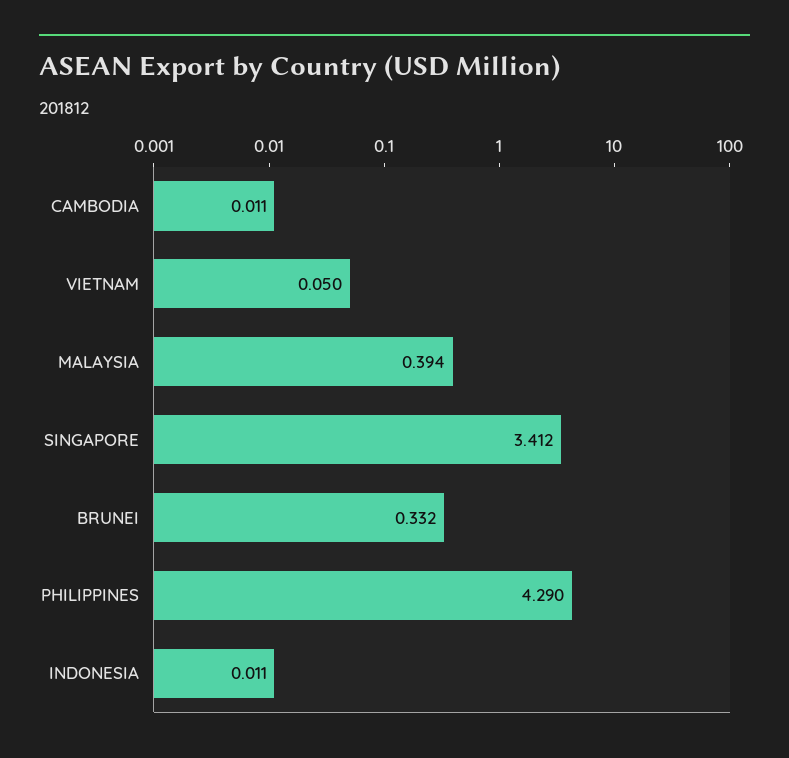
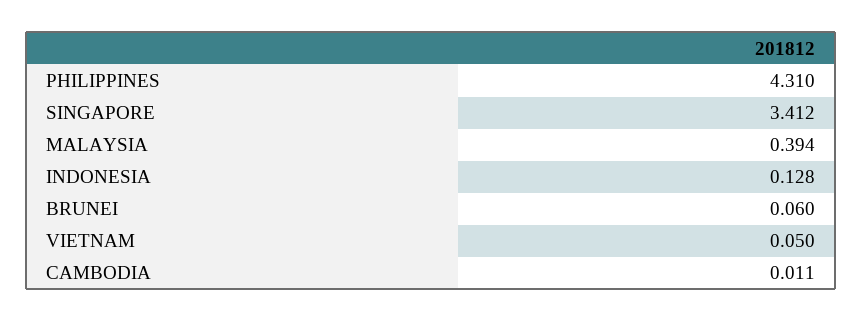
  {
    "CAMBODIA": 0.011,
    "VIETNAM": 0.05,
    "MALAYSIA": 0.394,
    "SINGAPORE": 3.412,
-   "BRUNEI": 0.332,
+   "BRUNEI": 0.06,
-   "PHILIPPINES": 4.29,
+   "PHILIPPINES": 4.31,
-   "INDONESIA": 0.011
+   "INDONESIA": 0.128
  }

